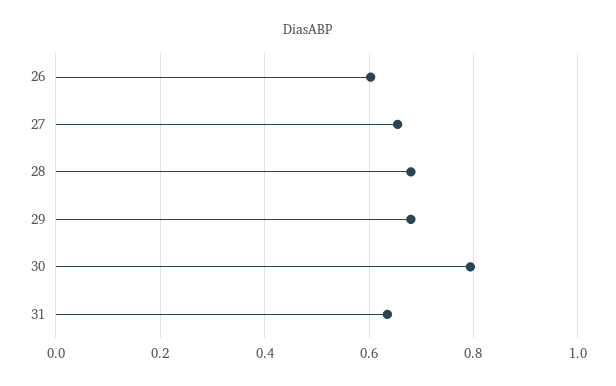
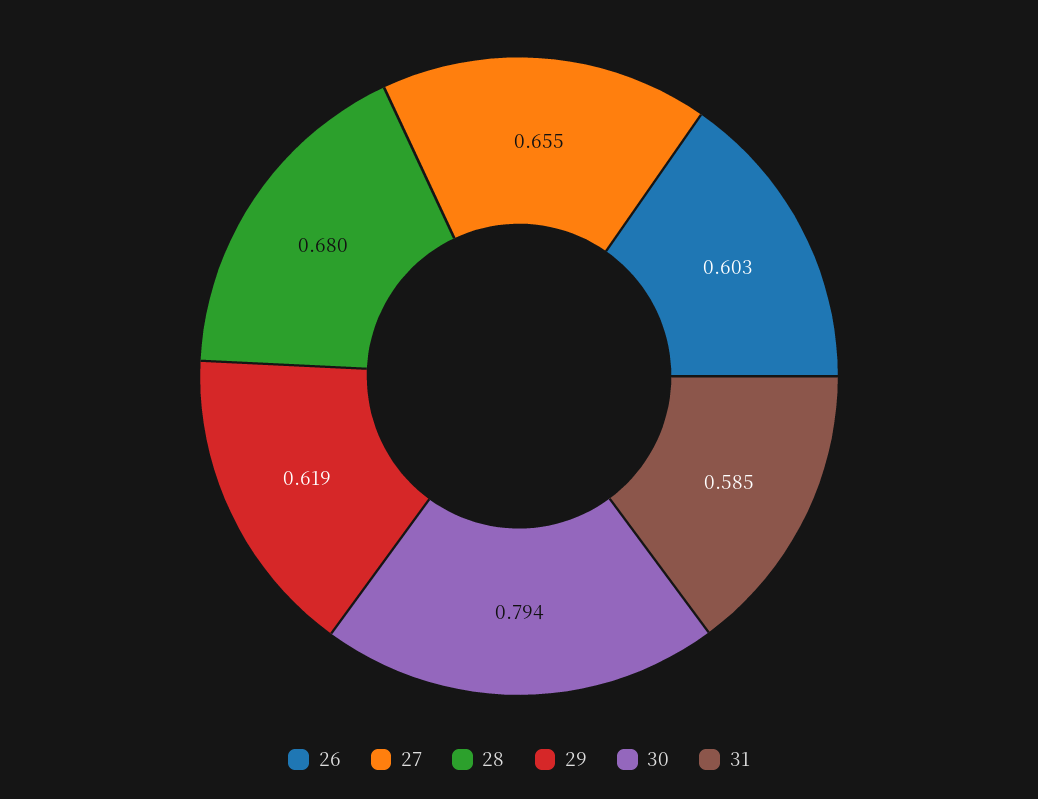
  {
    "26": 0.603,
    "27": 0.655,
    "28": 0.68,
-   "29": 0.68,
+   "29": 0.619,
    "30": 0.794,
-   "31": 0.64
+   "31": 0.585
  }

